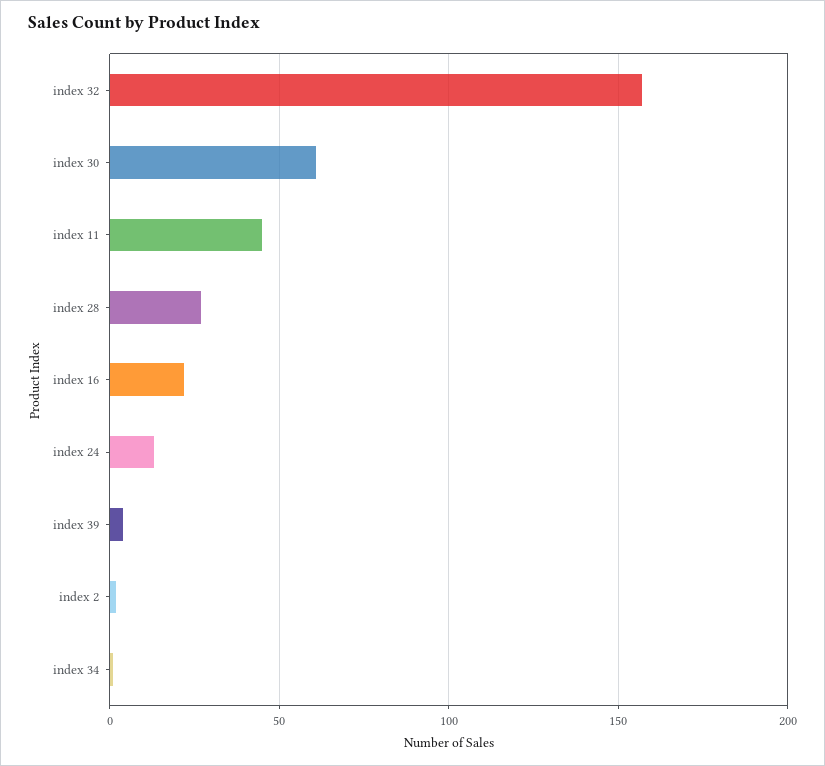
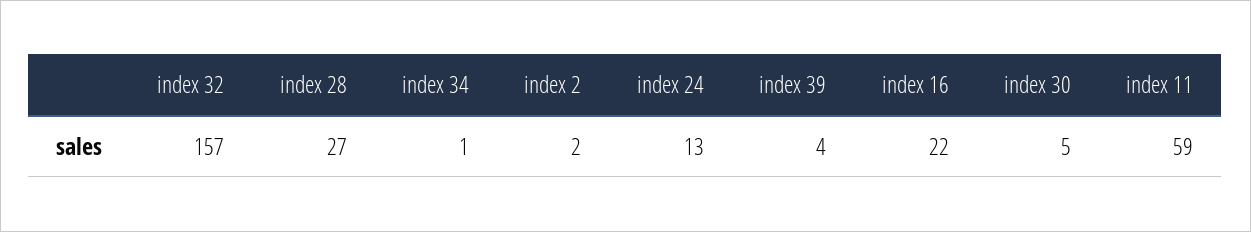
  {
    "index 32": 157,
-   "index 30": 60,
+   "index 30": 5,
-   "index 11": 45,
+   "index 11": 59,
    "index 28": 27,
    "index 16": 22,
    "index 24": 13,
    "index 39": 4,
    "index 2": 2,
    "index 34": 1
  }

